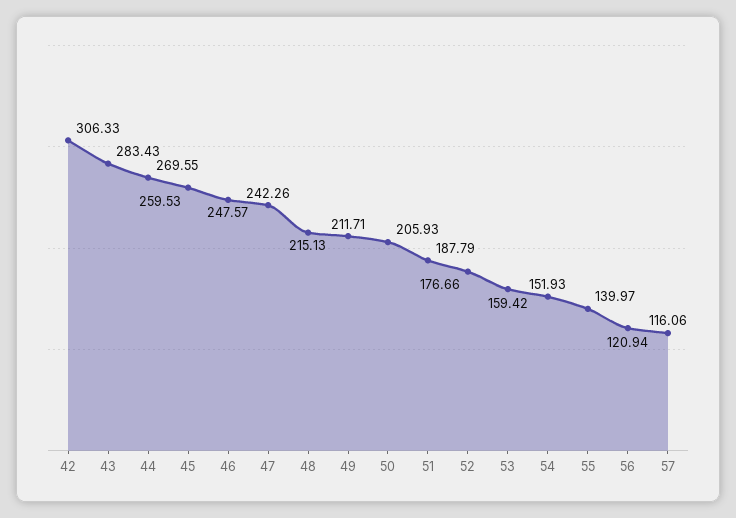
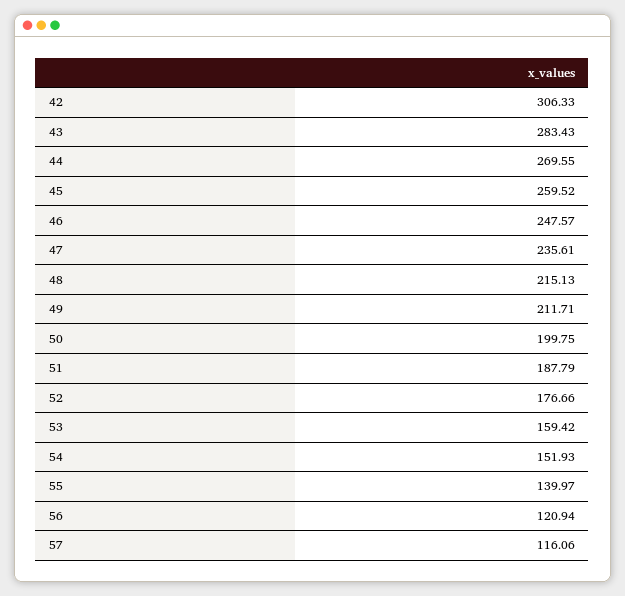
  {
    "42": 306.33,
    "43": 283.43,
    "44": 269.55,
-   "45": 259.53,
+   "45": 259.52,
    "46": 247.57,
-   "47": 242.26,
+   "47": 235.61,
    "48": 215.13,
    "49": 211.71,
-   "50": 205.93,
+   "50": 199.75,
    "51": 187.79,
    "52": 176.66,
    "53": 159.42,
    "54": 151.93,
    "55": 139.97,
    "56": 120.94,
    "57": 116.06
  }

